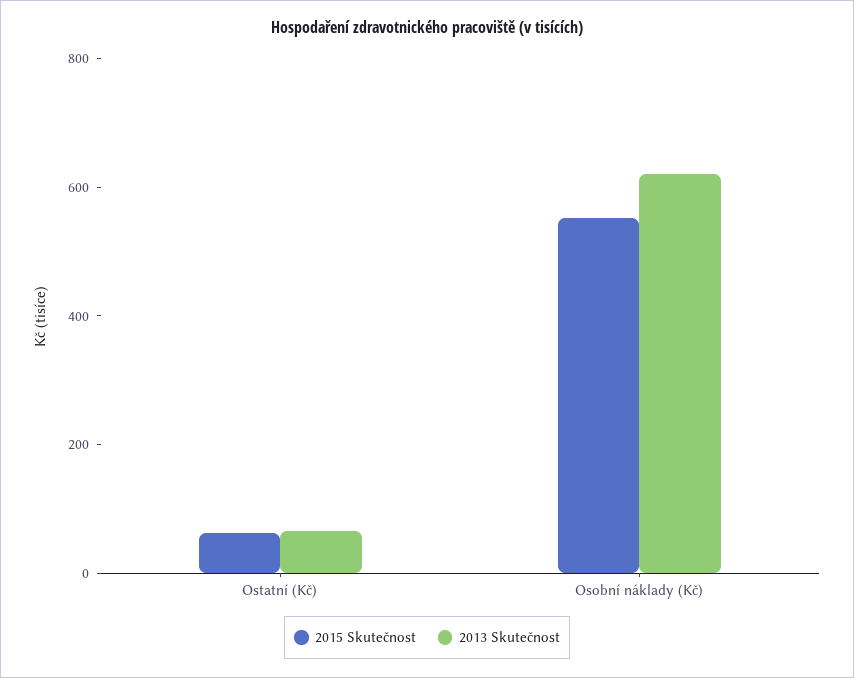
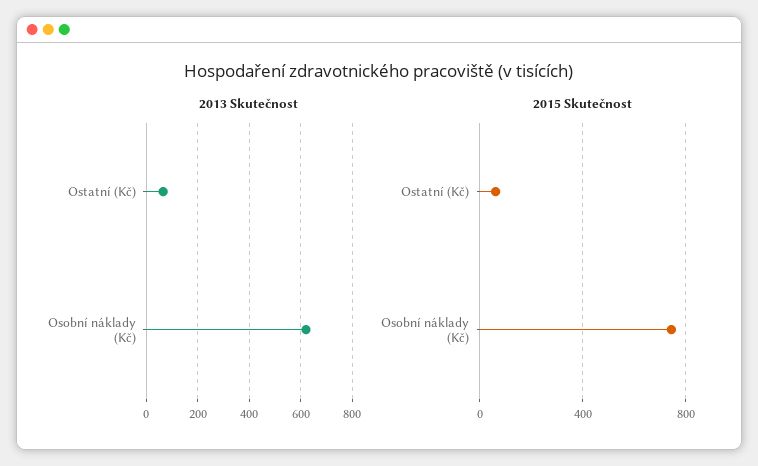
  {
    "2015 Skutečnost": {
      "Ostatní (Kč)": 50,
-     "Osobní náklady (Kč)": 550
+     "Osobní náklady (Kč)": 750
    },
    "2013 Skutečnost": {
      "Ostatní (Kč)": 75,
      "Osobní náklady (Kč)": 625
    }
  }

